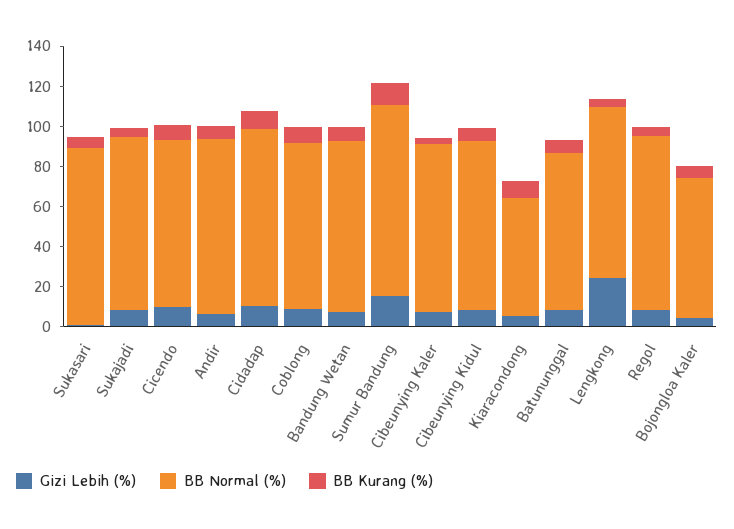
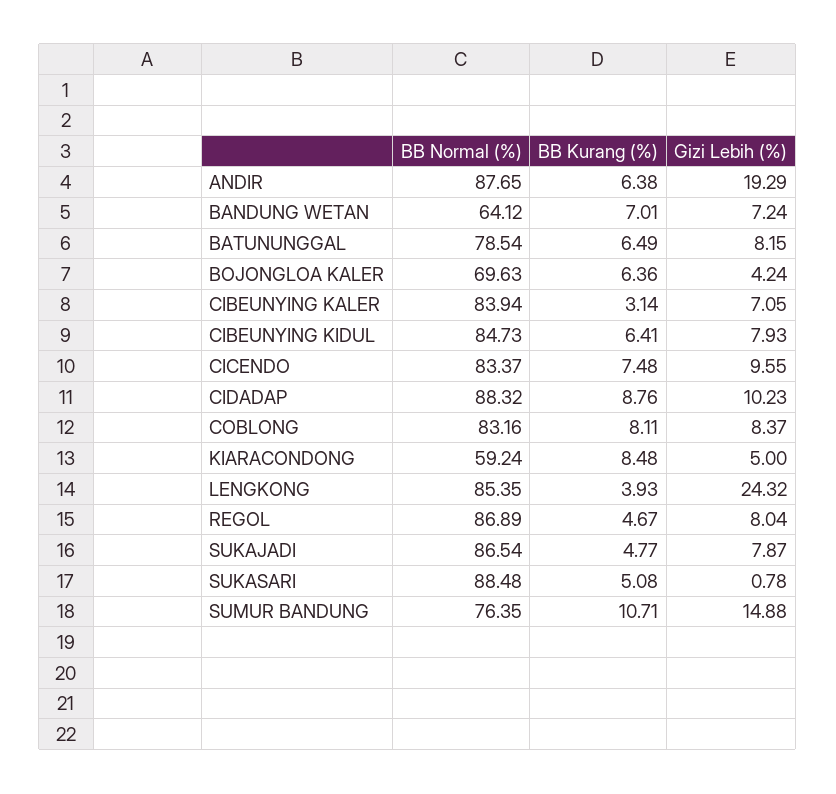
  {
    "Gizi Lebih (%)": {
      "Sukasari": 0.78,
      "Sukajadi": 7.87,
      "Cicendo": 9.55,
-     "Andir": 5,
+     "Andir": 19.29,
      "Cidadap": 10.23,
      "Coblong": 8.37,
      "Bandung Wetan": 7.24,
      "Sumur Bandung": 14.88,
      "Cibeunying Kaler": 7.05,
      "Cibeunying Kidul": 7.93,
      "Kiaracondong": 5,
      "Batununggal": 8.15,
      "Lengkong": 24.32,
      "Regol": 8.04,
      "Bojongloa Kaler": 4.24
    },
    "BB Normal (%)": {
      "Sukasari": 88.48,
      "Sukajadi": 86.54,
      "Cicendo": 83.37,
      "Andir": 87.65,
      "Cidadap": 88.32,
      "Coblong": 83.16,
-     "Bandung Wetan": 85,
+     "Bandung Wetan": 64.12,
-     "Sumur Bandung": 95,
+     "Sumur Bandung": 76.35,
      "Cibeunying Kaler": 83.94,
      "Cibeunying Kidul": 84.73,
      "Kiaracondong": 59.24,
      "Batununggal": 78.54,
      "Lengkong": 85.35,
      "Regol": 86.89,
      "Bojongloa Kaler": 69.63
    },
    "BB Kurang (%)": {
      "Sukasari": 5.08,
      "Sukajadi": 4.77,
      "Cicendo": 7.48,
      "Andir": 6.38,
      "Cidadap": 8.76,
      "Coblong": 8.11,
      "Bandung Wetan": 7.01,
      "Sumur Bandung": 10.71,
      "Cibeunying Kaler": 3.14,
      "Cibeunying Kidul": 6.41,
      "Kiaracondong": 8.48,
      "Batununggal": 6.49,
      "Lengkong": 3.93,
      "Regol": 4.67,
      "Bojongloa Kaler": 6.36
    }
  }

